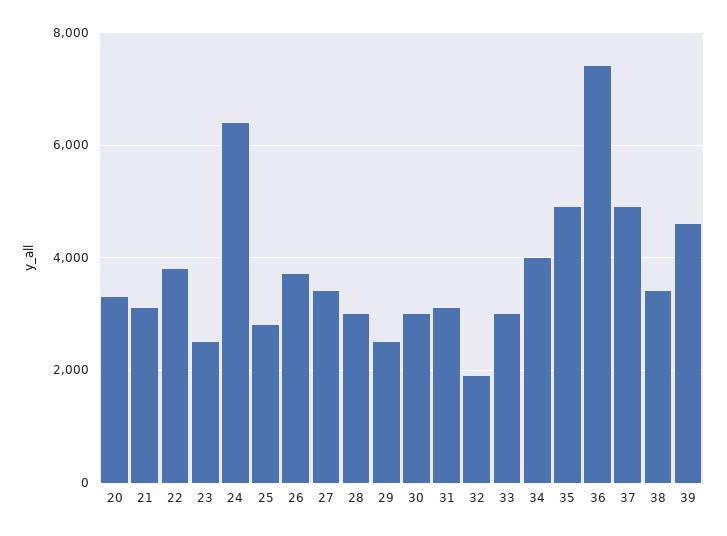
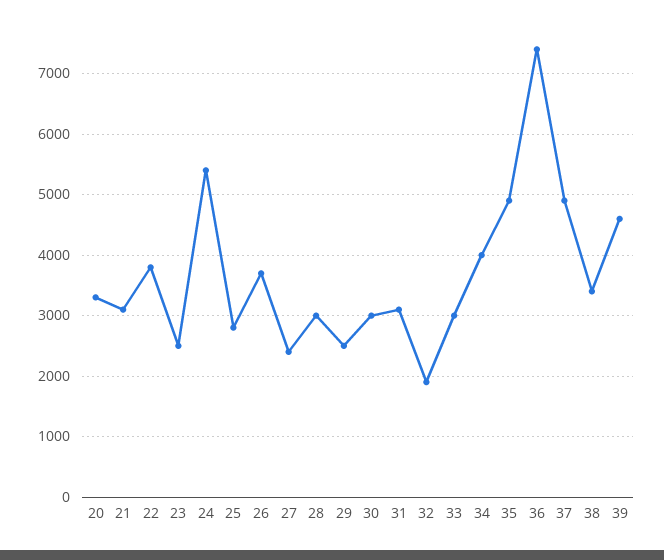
  {
    "20": 3300,
    "21": 3100,
    "22": 3800,
    "23": 2500,
-   "24": 6400,
+   "24": 5400,
    "25": 2800,
    "26": 3700,
-   "27": 3400,
+   "27": 2400,
    "28": 3000,
    "29": 2500,
    "30": 3000,
    "31": 3100,
    "32": 1900,
    "33": 3000,
    "34": 4000,
    "35": 4900,
    "36": 7400,
    "37": 4900,
    "38": 3400,
    "39": 4600
  }

